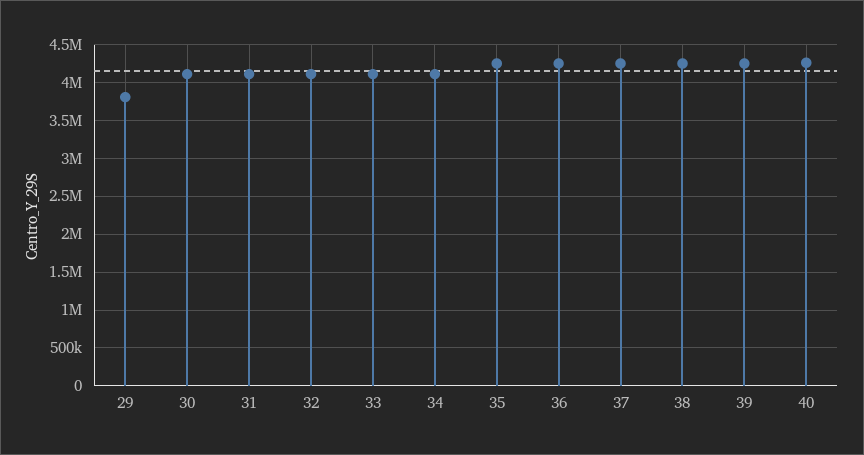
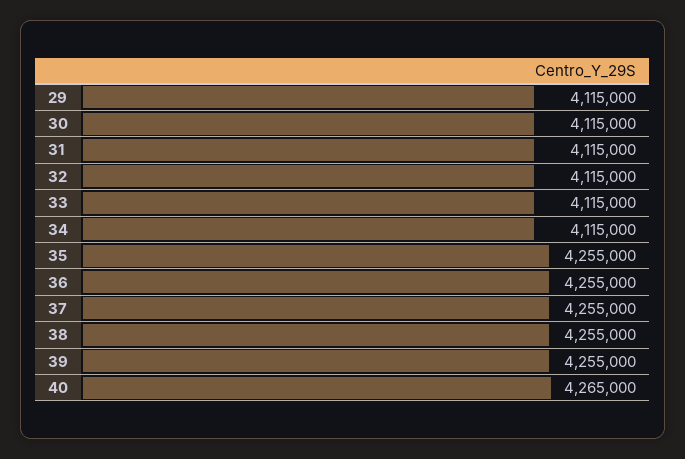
  {
-   "29": 3800000,
+   "29": 4115000,
    "30": 4115000,
    "31": 4115000,
    "32": 4115000,
    "33": 4115000,
    "34": 4115000,
    "35": 4255000,
    "36": 4255000,
    "37": 4255000,
    "38": 4255000,
    "39": 4255000,
    "40": 4265000
  }

